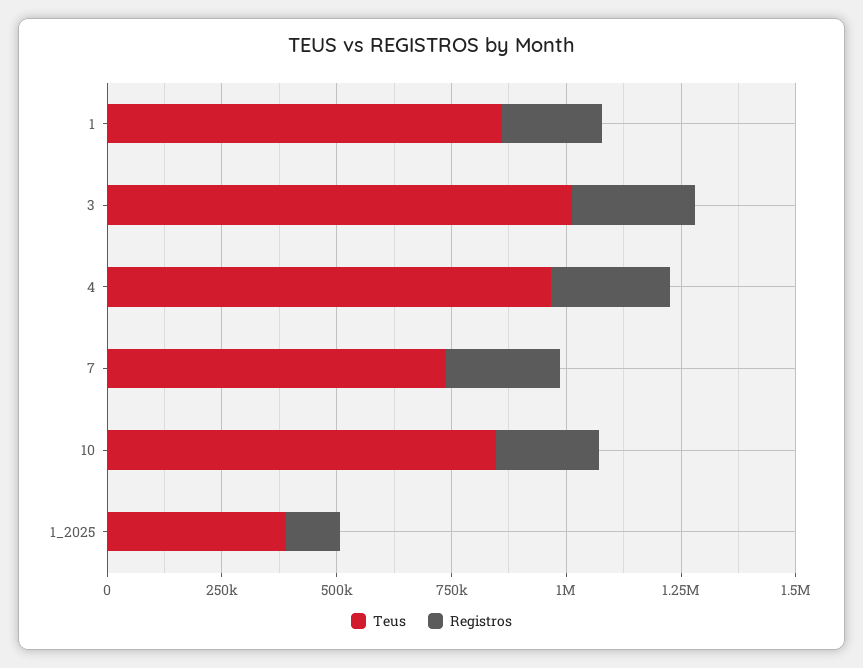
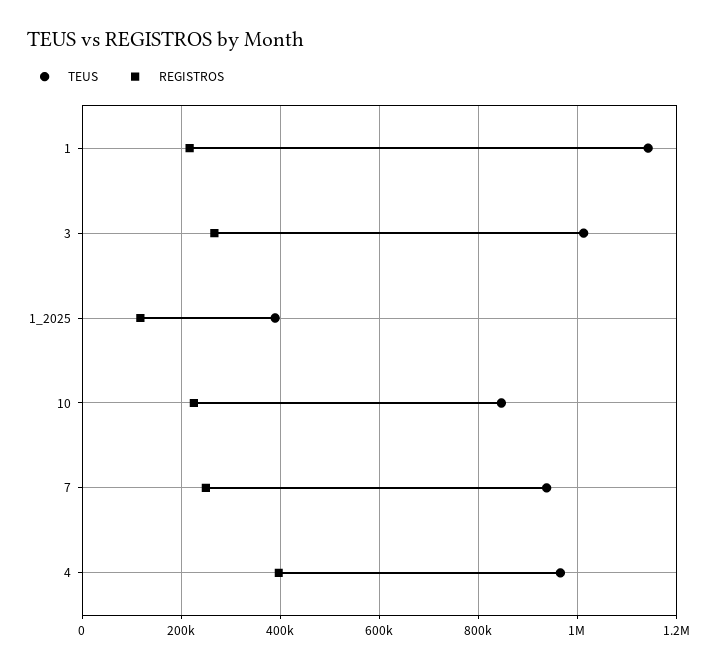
  {
    "Teus": {
-     "1": 850000,
+     "1": 1140000,
      "3": 1020000,
      "4": 960000,
-     "7": 750000,
+     "7": 940000,
      "10": 840000,
      "1_2025": 380000
    },
    "Registros": {
      "1": 220000,
      "3": 260000,
-     "4": 250000,
+     "4": 400000,
      "7": 240000,
      "10": 220000,
      "1_2025": 120000
    }
  }

